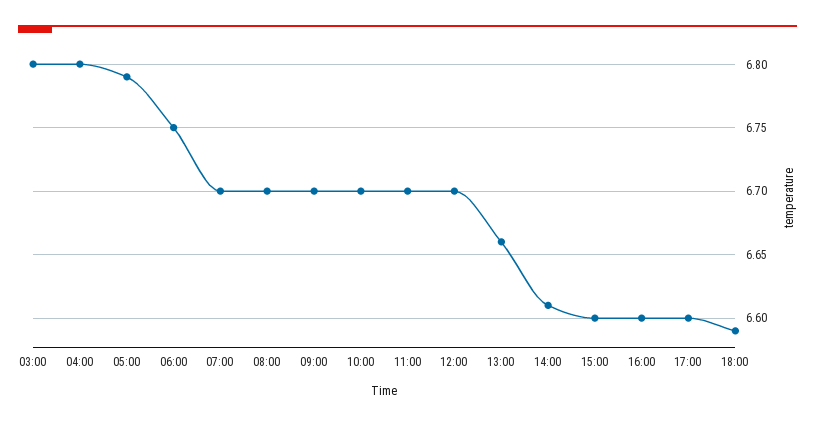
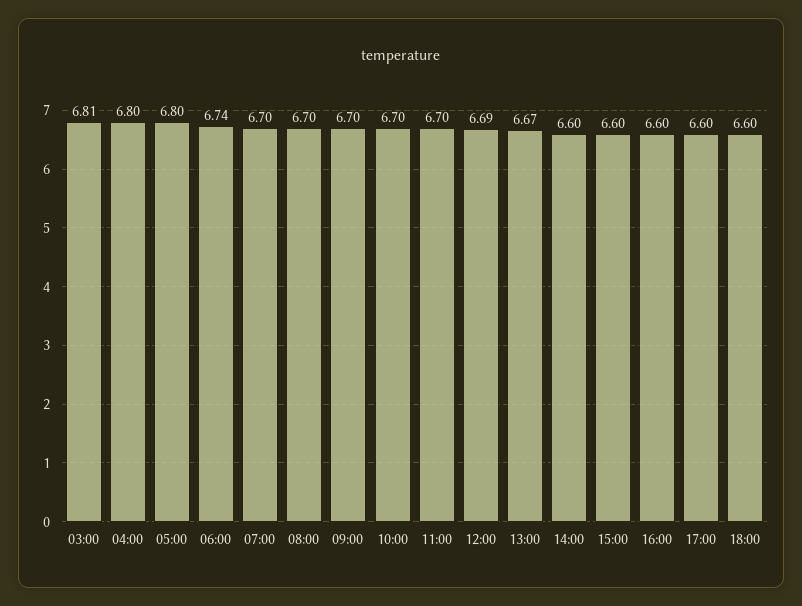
  {
-   "03:00": 6.8,
+   "03:00": 6.81,
    "04:00": 6.8,
-   "05:00": 6.79,
+   "05:00": 6.8,
-   "06:00": 6.75,
+   "06:00": 6.74,
    "07:00": 6.7,
    "08:00": 6.7,
    "09:00": 6.7,
    "10:00": 6.7,
    "11:00": 6.7,
-   "12:00": 6.7,
+   "12:00": 6.69,
-   "13:00": 6.66,
+   "13:00": 6.67,
-   "14:00": 6.61,
+   "14:00": 6.6,
    "15:00": 6.6,
    "16:00": 6.6,
    "17:00": 6.6,
-   "18:00": 6.59
+   "18:00": 6.6
  }

